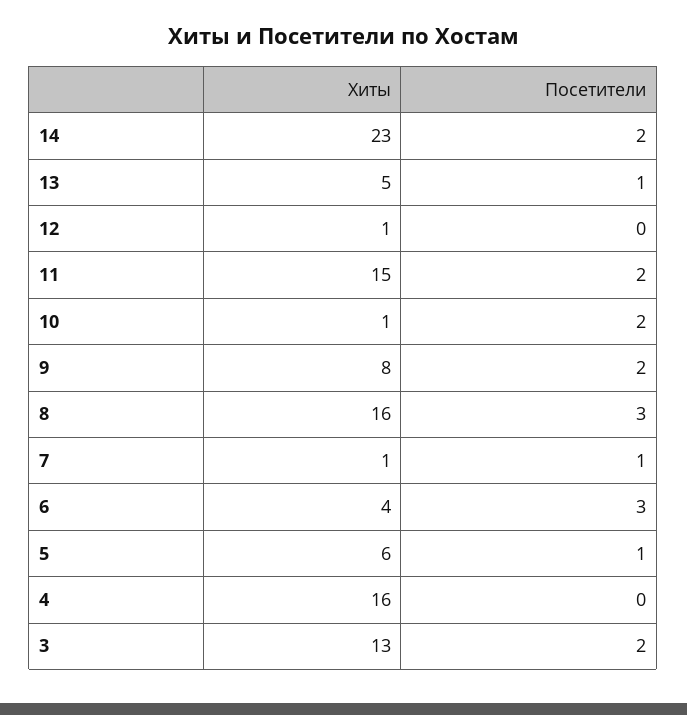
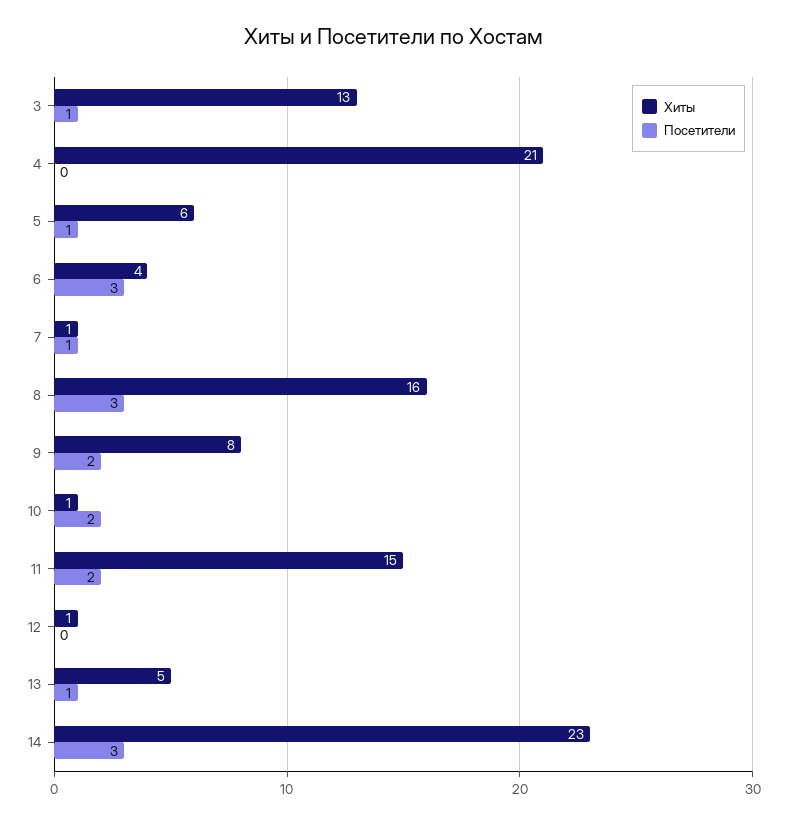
  {
    "Хиты": {
      "14": 23,
      "13": 5,
      "12": 1,
      "11": 15,
      "10": 1,
      "9": 8,
      "8": 16,
      "7": 1,
      "6": 4,
      "5": 6,
-     "4": 16,
+     "4": 21,
      "3": 13
    },
    "Посетители": {
-     "14": 2,
+     "14": 3,
      "13": 1,
      "12": 0,
      "11": 2,
      "10": 2,
      "9": 2,
      "8": 3,
      "7": 1,
      "6": 3,
      "5": 1,
      "4": 0,
-     "3": 2
+     "3": 1
    }
  }

